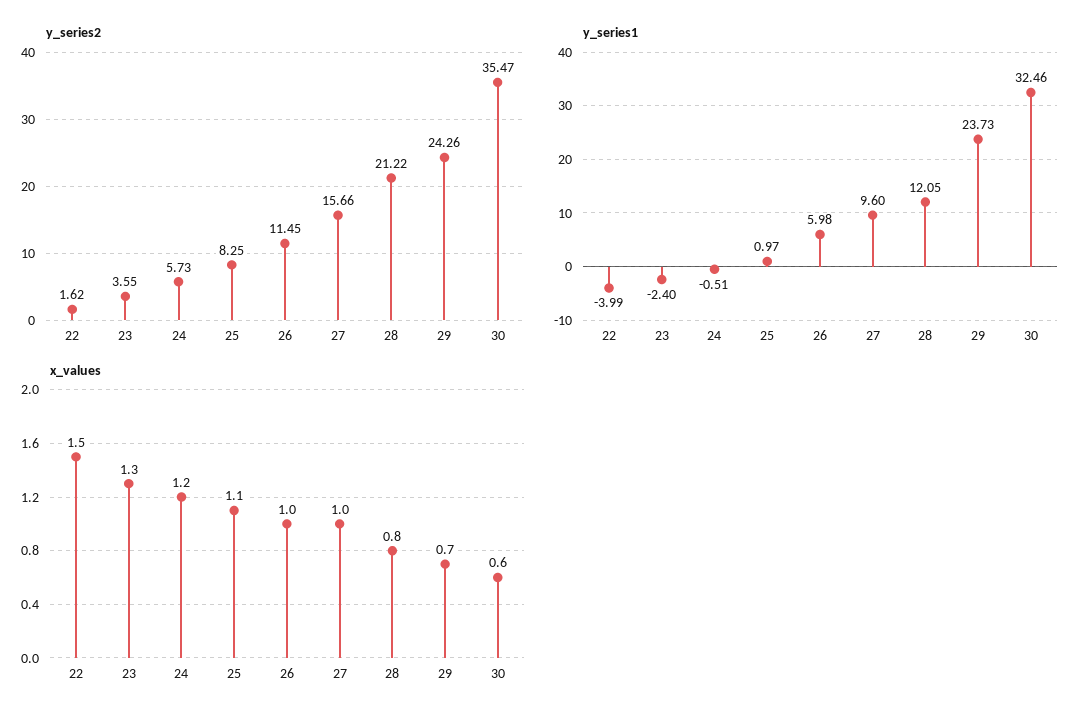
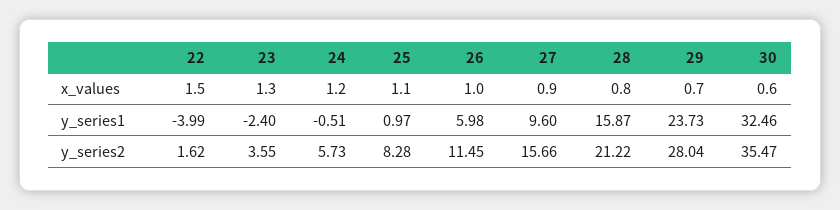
  {
    "y_series2": {
      "22": 1.62,
      "23": 3.55,
      "24": 5.73,
-     "25": 8.25,
+     "25": 8.28,
      "26": 11.45,
      "27": 15.66,
      "28": 21.22,
-     "29": 24.26,
+     "29": 28.04,
      "30": 35.47
    },
    "y_series1": {
      "22": -3.99,
      "23": -2.4,
      "24": -0.51,
      "25": 0.97,
      "26": 5.98,
      "27": 9.6,
-     "28": 12.05,
+     "28": 15.87,
      "29": 23.73,
      "30": 32.46
    },
    "x_values": {
      "22": 1.5,
      "23": 1.3,
      "24": 1.2,
      "25": 1.1,
      "26": 1,
-     "27": 1,
+     "27": 0.9,
      "28": 0.8,
      "29": 0.7,
      "30": 0.6
    }
  }

